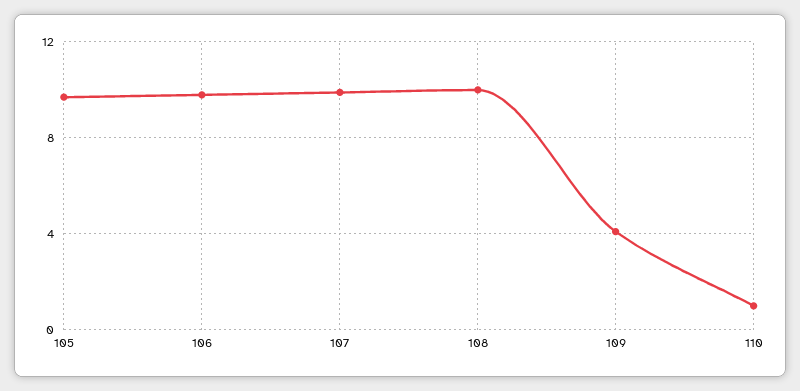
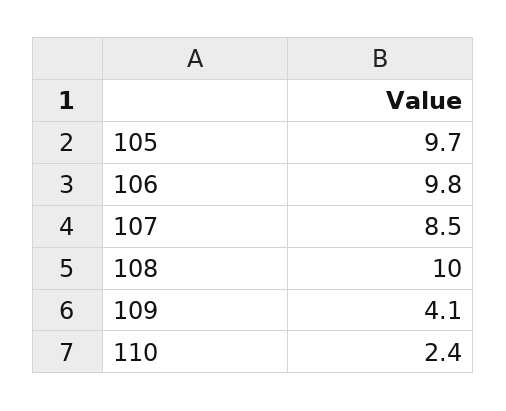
  {
    "105": 9.7,
    "106": 9.8,
-   "107": 10,
+   "107": 8.5,
    "108": 10,
    "109": 4.1,
-   "110": 1
+   "110": 2.4
  }

